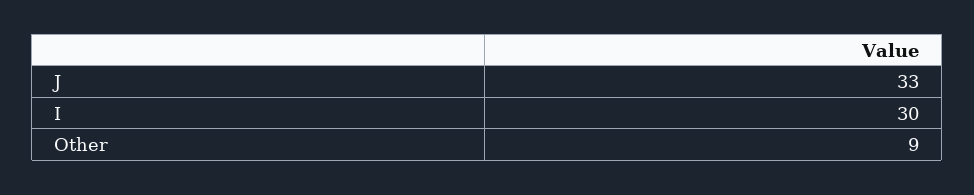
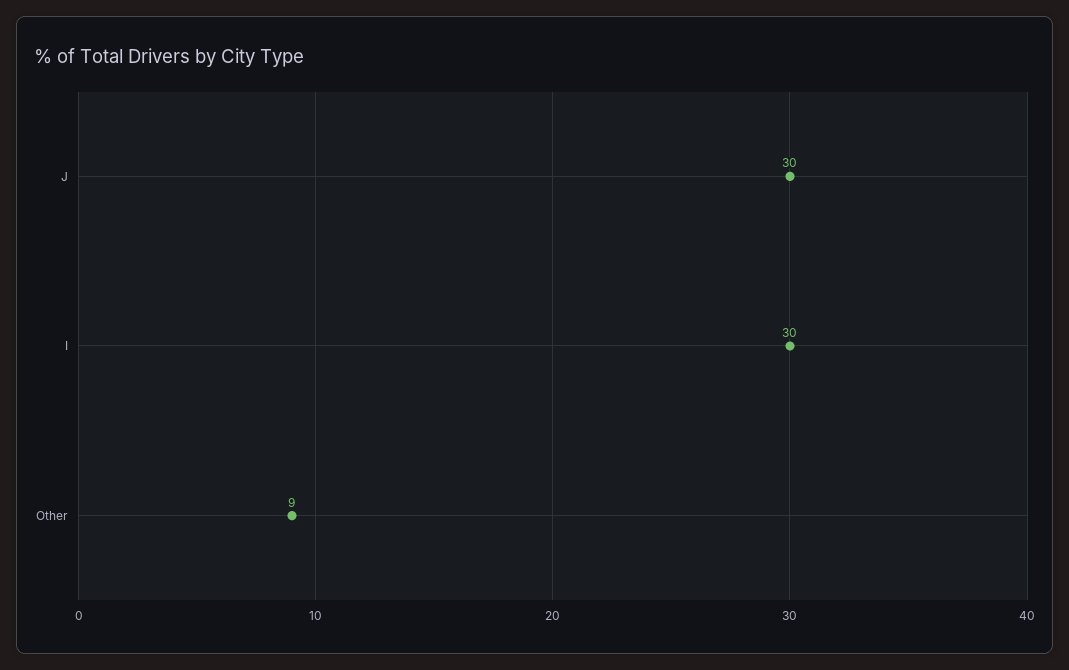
  {
-   "J": 33,
+   "J": 30,
    "I": 30,
    "Other": 9
  }

